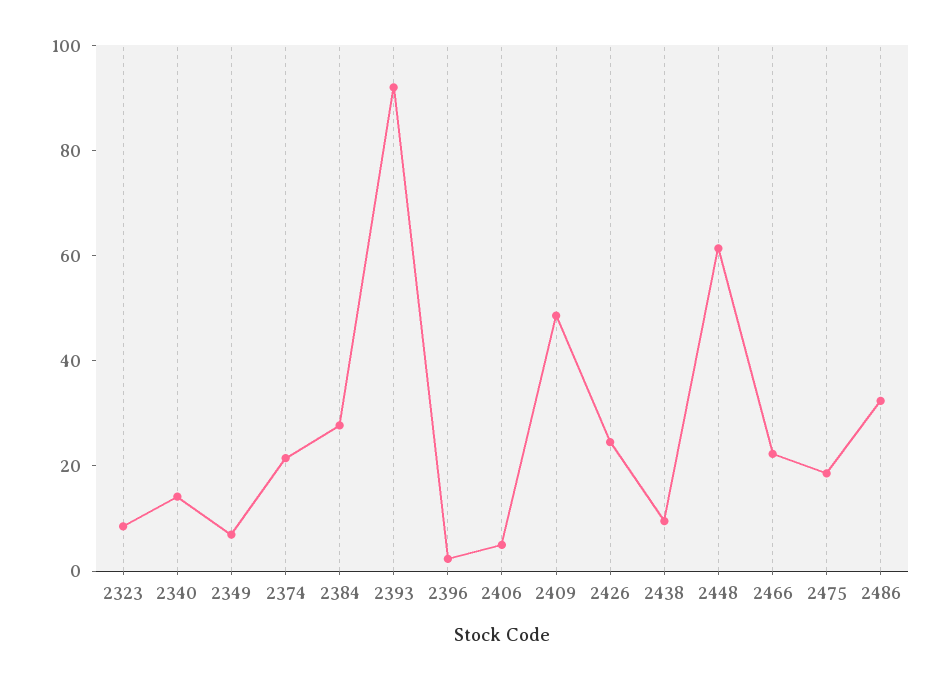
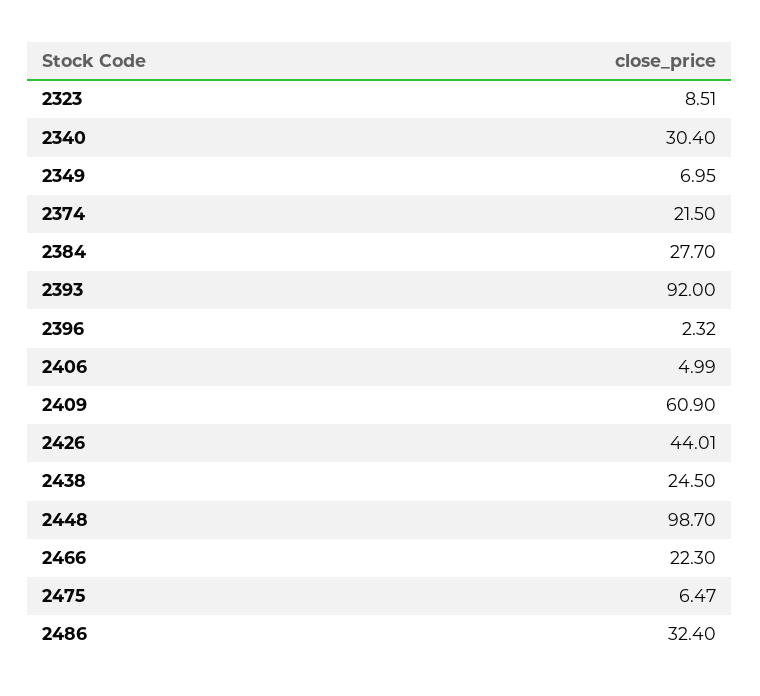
  {
    "2323": 8.51,
-   "2340": 15,
+   "2340": 30.4,
    "2349": 6.95,
    "2374": 21.5,
    "2384": 27.7,
    "2393": 92,
    "2396": 2.32,
    "2406": 4.99,
-   "2409": 50,
+   "2409": 60.9,
-   "2426": 25,
+   "2426": 44.01,
-   "2438": 10,
+   "2438": 24.5,
-   "2448": 60,
+   "2448": 98.7,
    "2466": 22.3,
-   "2475": 20,
+   "2475": 6.47,
    "2486": 32.4
  }

